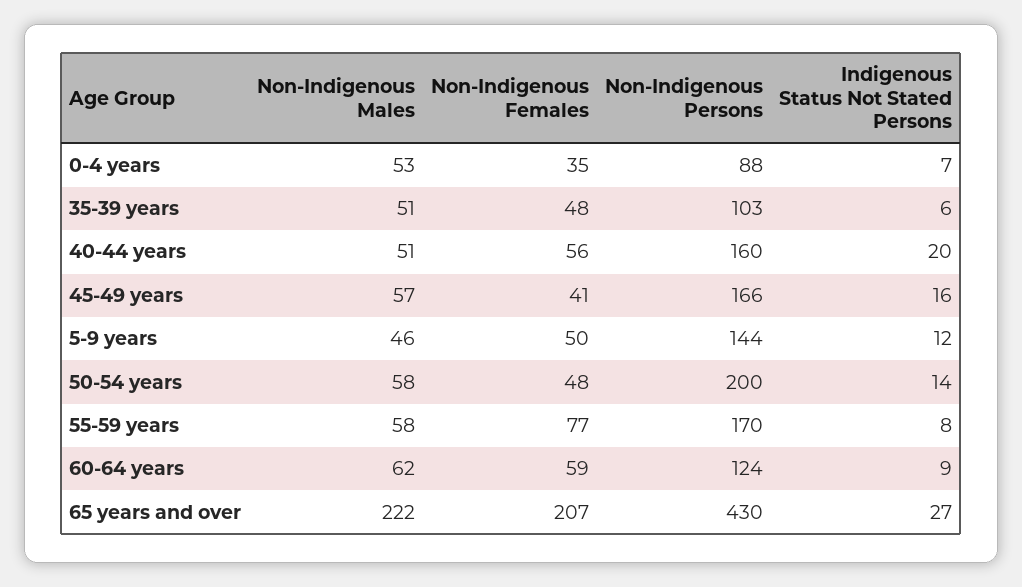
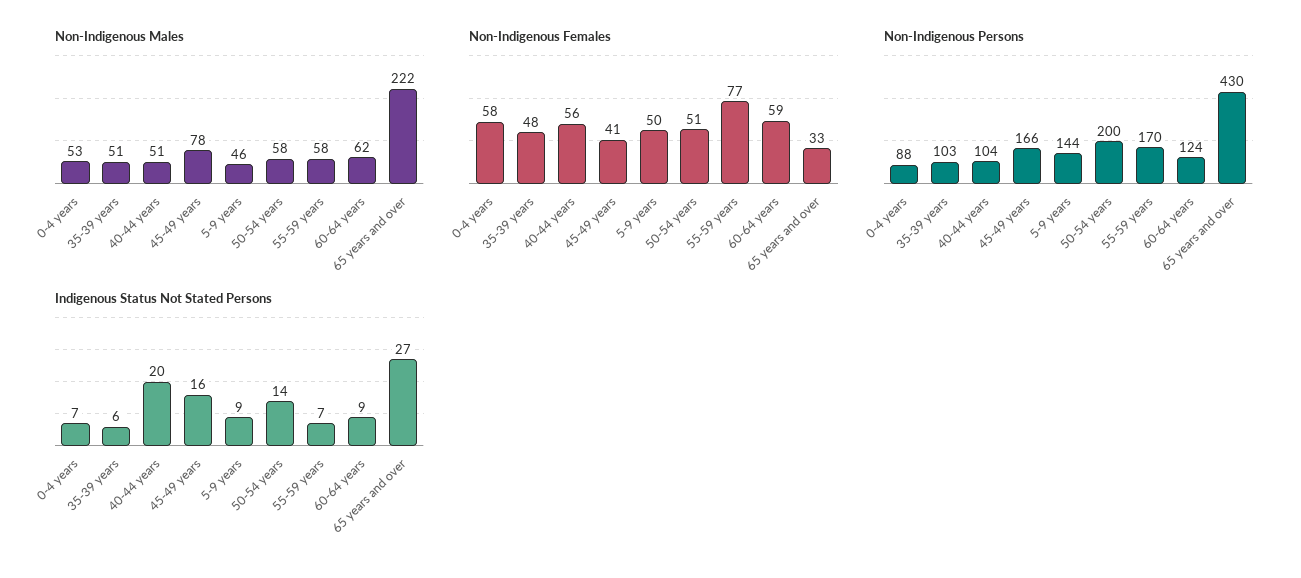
  {
    "Non-Indigenous Males": {
      "0-4 years": 53,
      "35-39 years": 51,
      "40-44 years": 51,
-     "45-49 years": 57,
+     "45-49 years": 78,
      "5-9 years": 46,
      "50-54 years": 58,
      "55-59 years": 58,
      "60-64 years": 62,
      "65 years and over": 222
    },
    "Non-Indigenous Females": {
-     "0-4 years": 35,
+     "0-4 years": 58,
      "35-39 years": 48,
      "40-44 years": 56,
      "45-49 years": 41,
      "5-9 years": 50,
-     "50-54 years": 48,
+     "50-54 years": 51,
      "55-59 years": 77,
      "60-64 years": 59,
-     "65 years and over": 207
+     "65 years and over": 33
    },
    "Non-Indigenous Persons": {
      "0-4 years": 88,
      "35-39 years": 103,
-     "40-44 years": 160,
+     "40-44 years": 104,
      "45-49 years": 166,
      "5-9 years": 144,
      "50-54 years": 200,
      "55-59 years": 170,
      "60-64 years": 124,
      "65 years and over": 430
    },
    "Indigenous Status Not Stated Persons": {
      "0-4 years": 7,
      "35-39 years": 6,
      "40-44 years": 20,
      "45-49 years": 16,
-     "5-9 years": 12,
+     "5-9 years": 9,
      "50-54 years": 14,
-     "55-59 years": 8,
+     "55-59 years": 7,
      "60-64 years": 9,
      "65 years and over": 27
    }
  }

